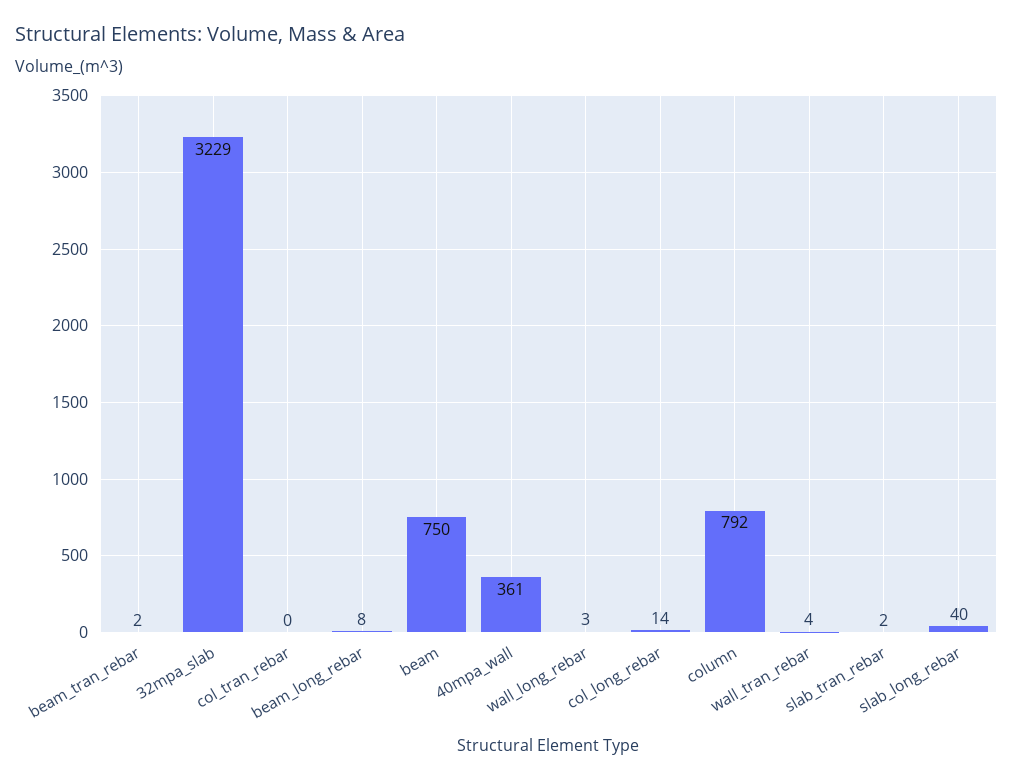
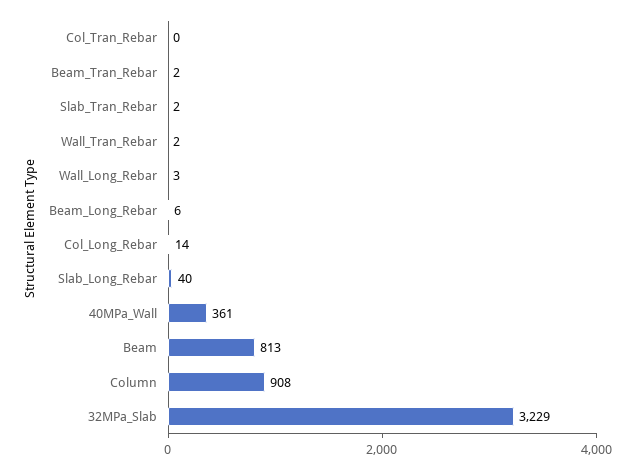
  {
    "beam_tran_rebar": 2,
    "32mpa_slab": 3229,
    "col_tran_rebar": 0,
-   "beam_long_rebar": 8,
+   "beam_long_rebar": 6,
-   "beam": 750,
+   "beam": 813,
    "40mpa_wall": 361,
    "wall_long_rebar": 3,
    "col_long_rebar": 14,
-   "column": 792,
+   "column": 908,
-   "wall_tran_rebar": 4,
+   "wall_tran_rebar": 2,
    "slab_tran_rebar": 2,
    "slab_long_rebar": 40
  }

